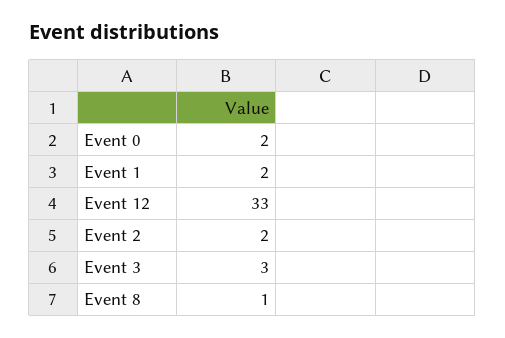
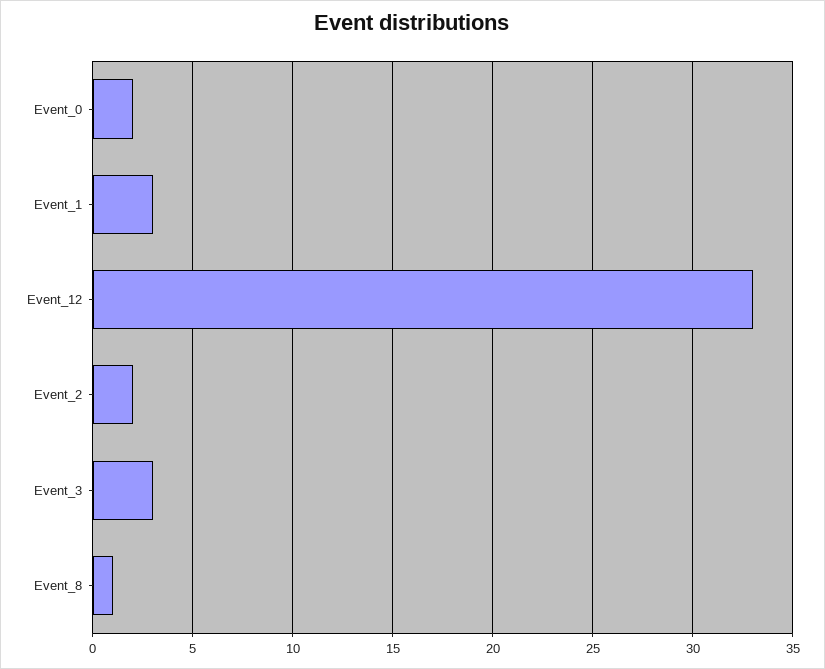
  {
    "Event 0": 2,
-   "Event 1": 2,
+   "Event 1": 3,
    "Event 12": 33,
    "Event 2": 2,
    "Event 3": 3,
    "Event 8": 1
  }

